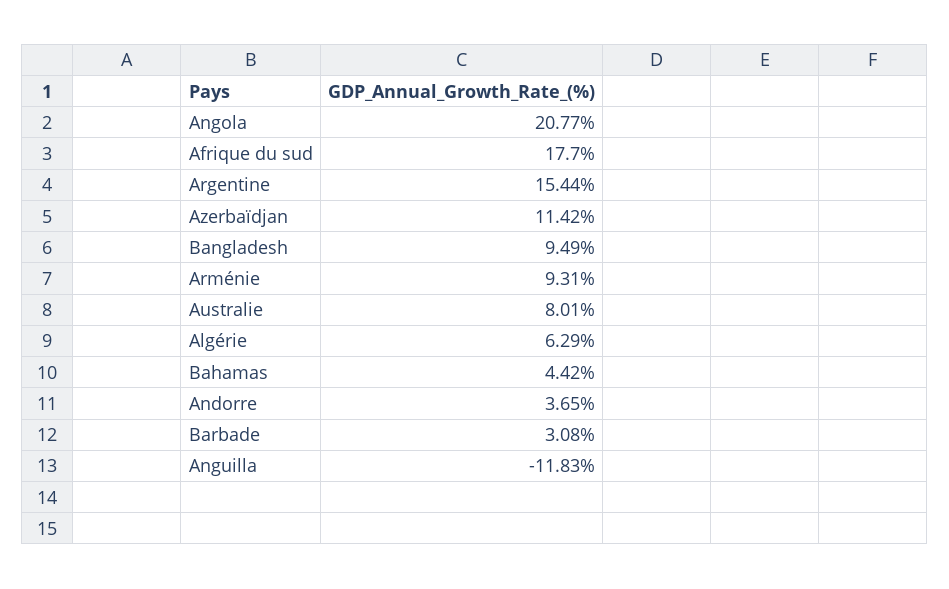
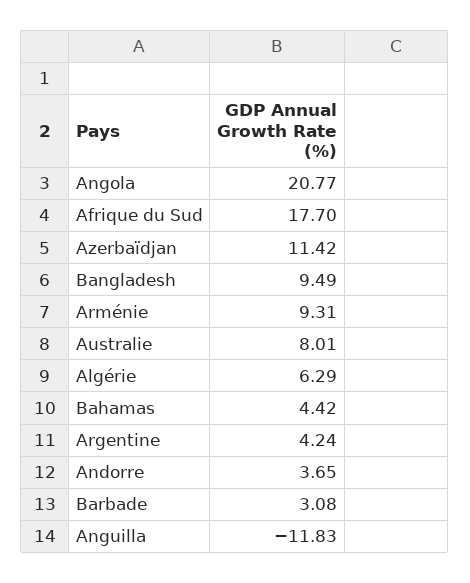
  {
    "Angola": 20.77,
    "Afrique du sud": 17.7,
-   "Argentine": 15.44,
+   "Argentine": 4.24,
    "Azerbaïdjan": 11.42,
    "Bangladesh": 9.49,
    "Arménie": 9.31,
    "Australie": 8.01,
    "Algérie": 6.29,
    "Bahamas": 4.42,
    "Andorre": 3.65,
    "Barbade": 3.08,
    "Anguilla": -11.83
  }

